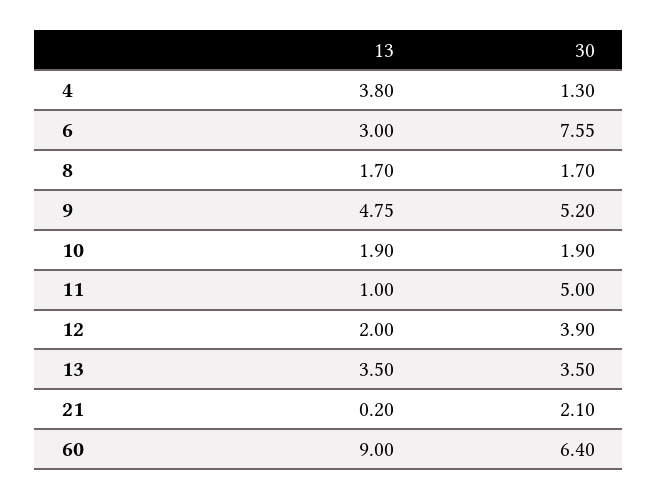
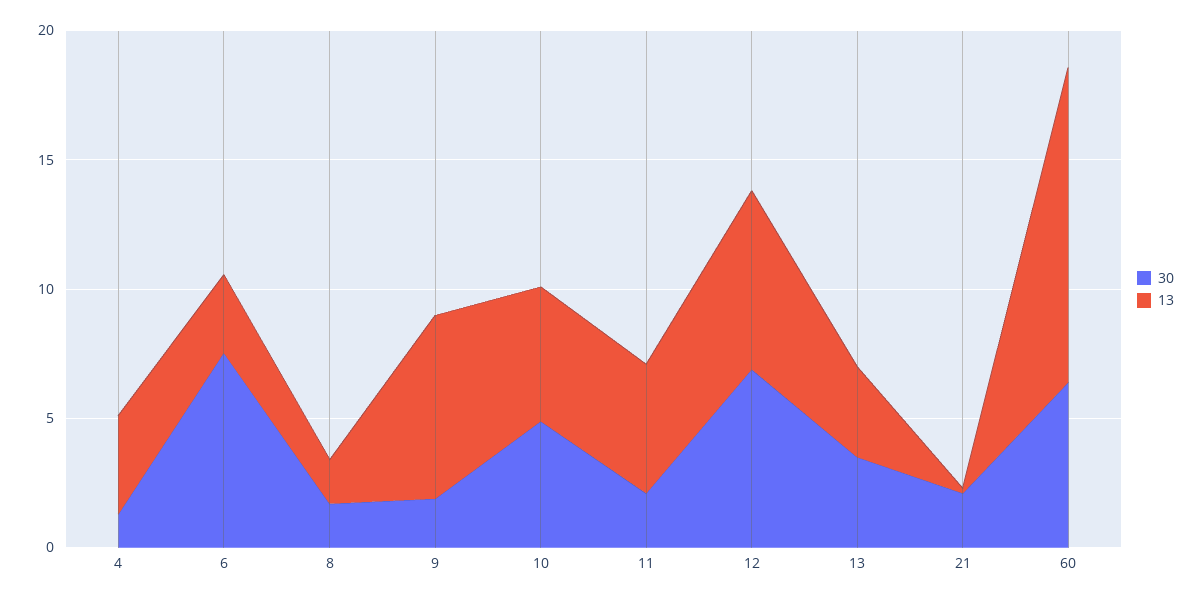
  {
    "13": {
      "4": 3.8,
      "6": 3,
      "8": 1.7,
-     "9": 4.75,
+     "9": 7,
-     "10": 1.9,
+     "10": 5,
-     "11": 1,
+     "11": 5,
-     "12": 2,
+     "12": 7,
      "13": 3.5,
      "21": 0.2,
-     "60": 9
+     "60": 12
    },
    "30": {
      "4": 1.3,
      "6": 7.55,
      "8": 1.7,
-     "9": 5.2,
+     "9": 2,
-     "10": 1.9,
+     "10": 5,
-     "11": 5,
+     "11": 2,
-     "12": 3.9,
+     "12": 7,
      "13": 3.5,
      "21": 2.1,
      "60": 6.4
    }
  }

